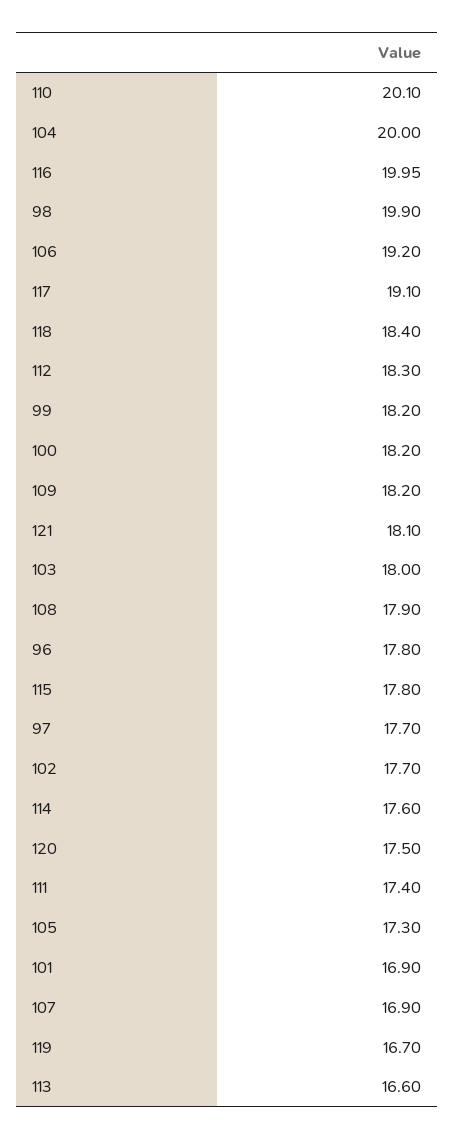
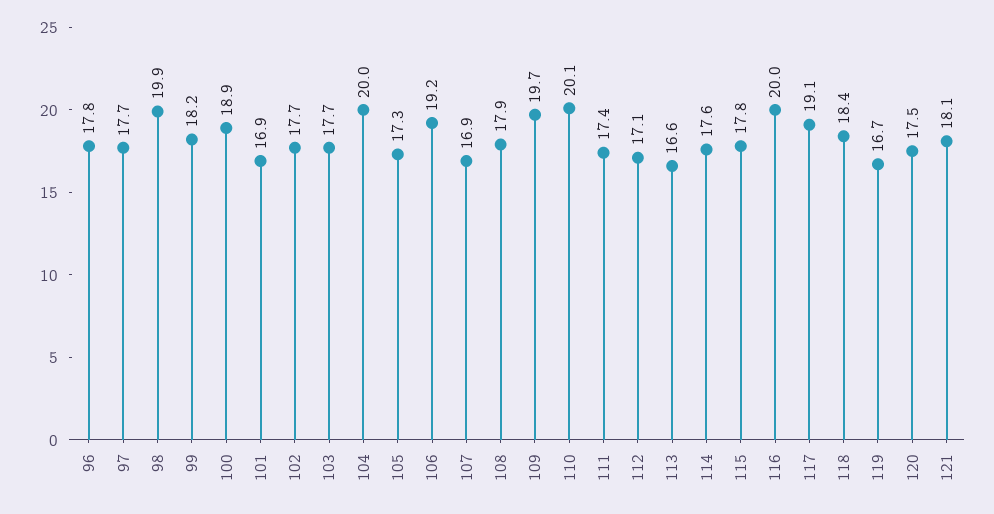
  {
    "110": 20.1,
    "104": 20,
    "116": 19.95,
    "98": 19.9,
    "106": 19.2,
    "117": 19.1,
    "118": 18.4,
-   "112": 18.3,
+   "112": 17.1,
    "99": 18.2,
-   "100": 18.2,
+   "100": 18.9,
-   "109": 18.2,
+   "109": 19.7,
    "121": 18.1,
-   "103": 18,
+   "103": 17.7,
    "108": 17.9,
    "96": 17.8,
    "115": 17.8,
    "97": 17.7,
    "102": 17.7,
    "114": 17.6,
    "120": 17.5,
    "111": 17.4,
    "105": 17.3,
    "101": 16.9,
    "107": 16.9,
    "119": 16.7,
    "113": 16.6
  }

